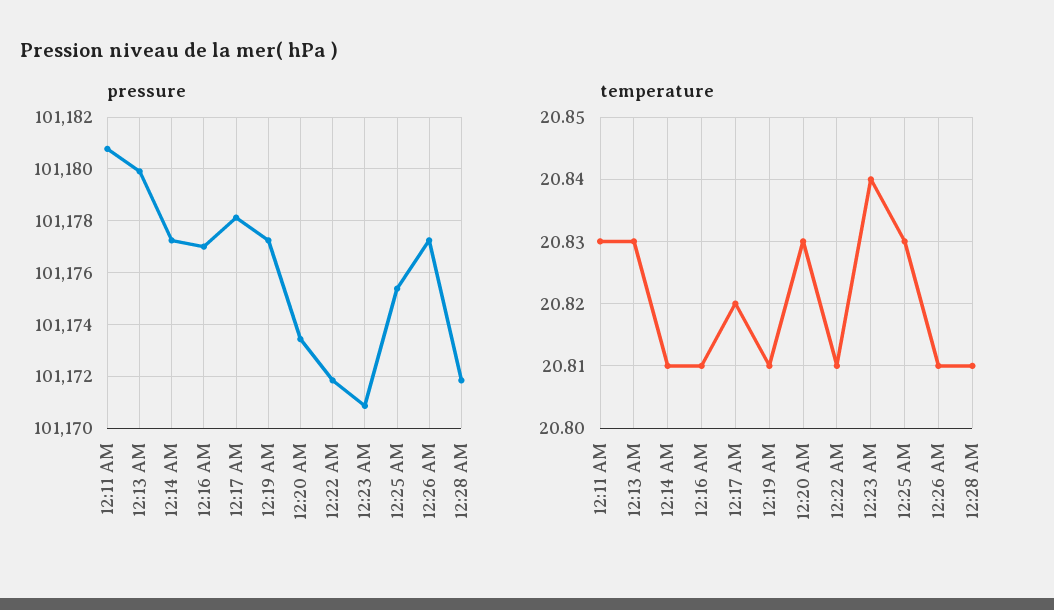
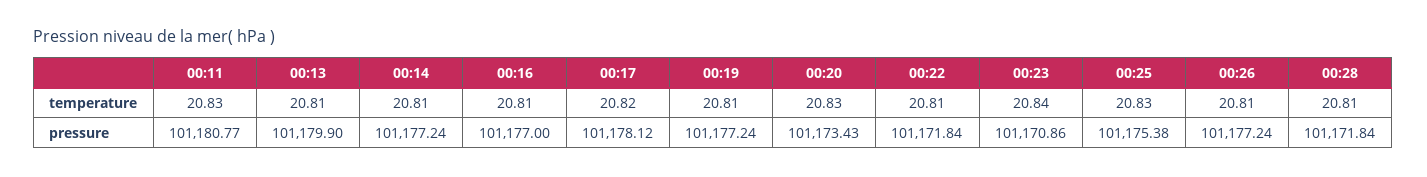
  {
    "pressure": {
      "12:11 AM": 101180.77,
      "12:13 AM": 101179.9,
      "12:14 AM": 101177.24,
      "12:16 AM": 101177,
      "12:17 AM": 101178.12,
      "12:19 AM": 101177.24,
      "12:20 AM": 101173.43,
      "12:22 AM": 101171.84,
      "12:23 AM": 101170.86,
      "12:25 AM": 101175.38,
      "12:26 AM": 101177.24,
      "12:28 AM": 101171.84
    },
    "temperature": {
      "12:11 AM": 20.83,
-     "12:13 AM": 20.83,
+     "12:13 AM": 20.81,
      "12:14 AM": 20.81,
      "12:16 AM": 20.81,
      "12:17 AM": 20.82,
      "12:19 AM": 20.81,
      "12:20 AM": 20.83,
      "12:22 AM": 20.81,
      "12:23 AM": 20.84,
      "12:25 AM": 20.83,
      "12:26 AM": 20.81,
      "12:28 AM": 20.81
    }
  }

